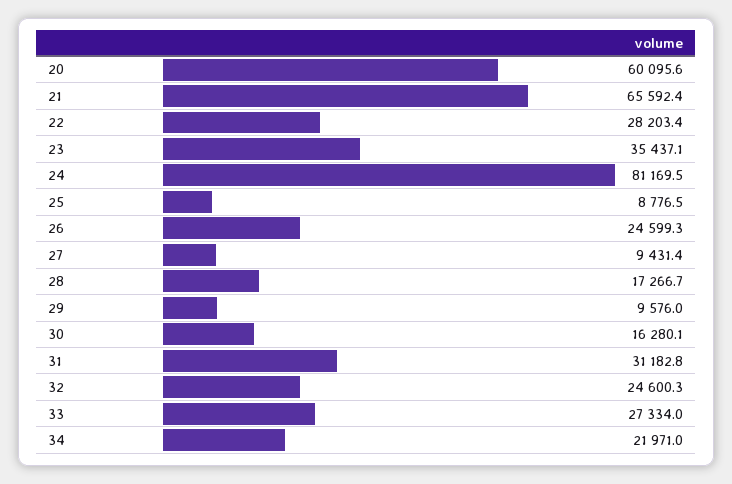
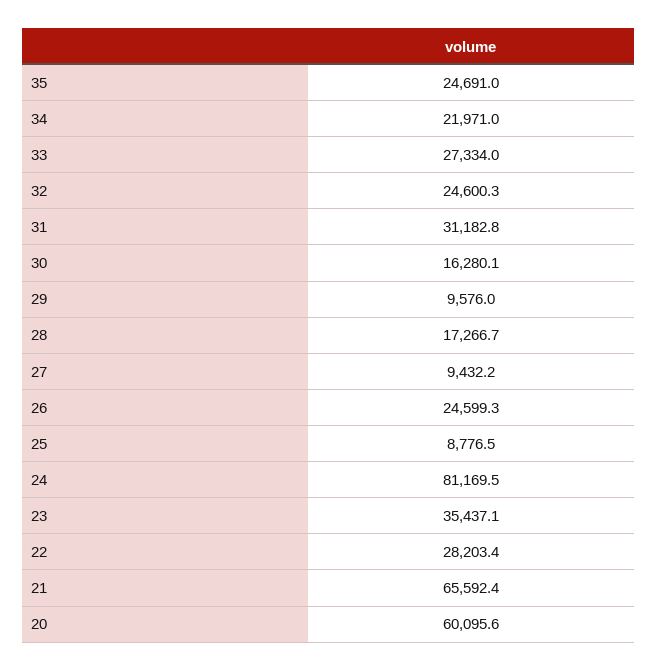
  {
    "20": 60095.6,
    "21": 65592.4,
    "22": 28203.4,
    "23": 35437.1,
    "24": 81169.5,
    "25": 8776.5,
    "26": 24599.3,
-   "27": 9431.4,
+   "27": 9432.2,
    "28": 17266.7,
    "29": 9576,
    "30": 16280.1,
    "31": 31182.8,
    "32": 24600.3,
    "33": 27334,
-   "34": 21971
+   "34": 21971,
+   "35": 24691
  }

